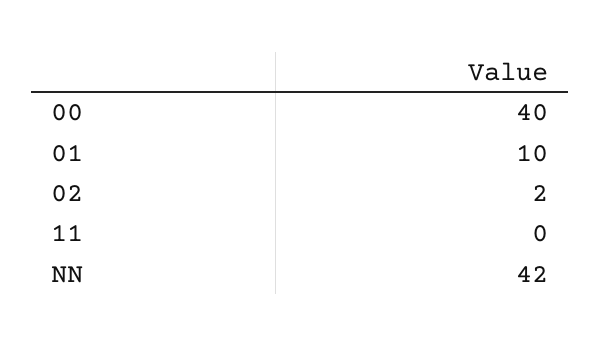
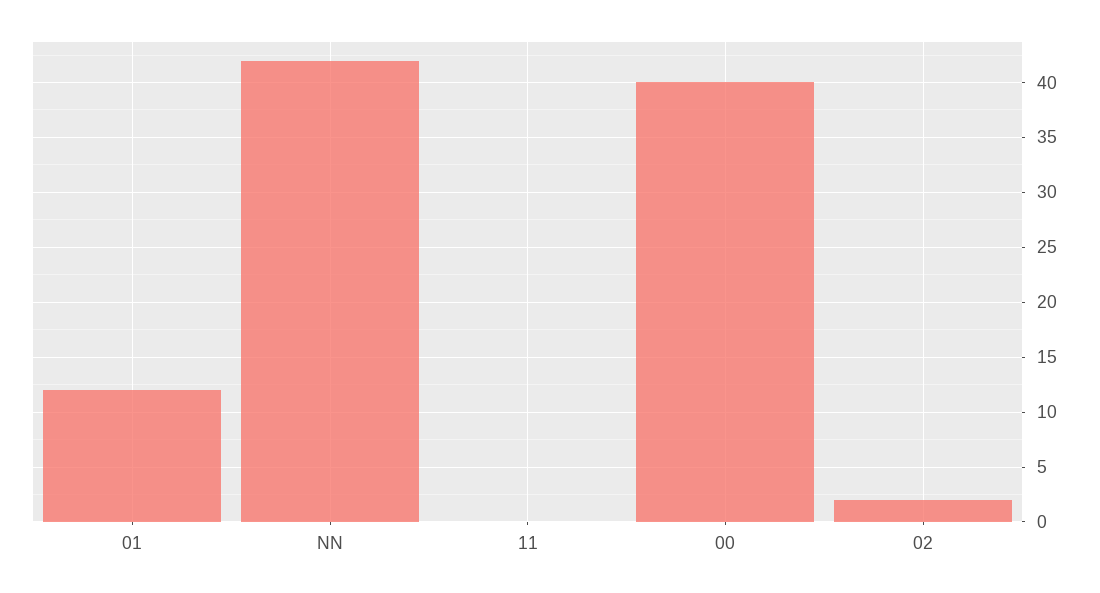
  {
    "00": 40,
-   "01": 10,
+   "01": 12,
    "02": 2,
    "11": 0,
    "NN": 42
  }

